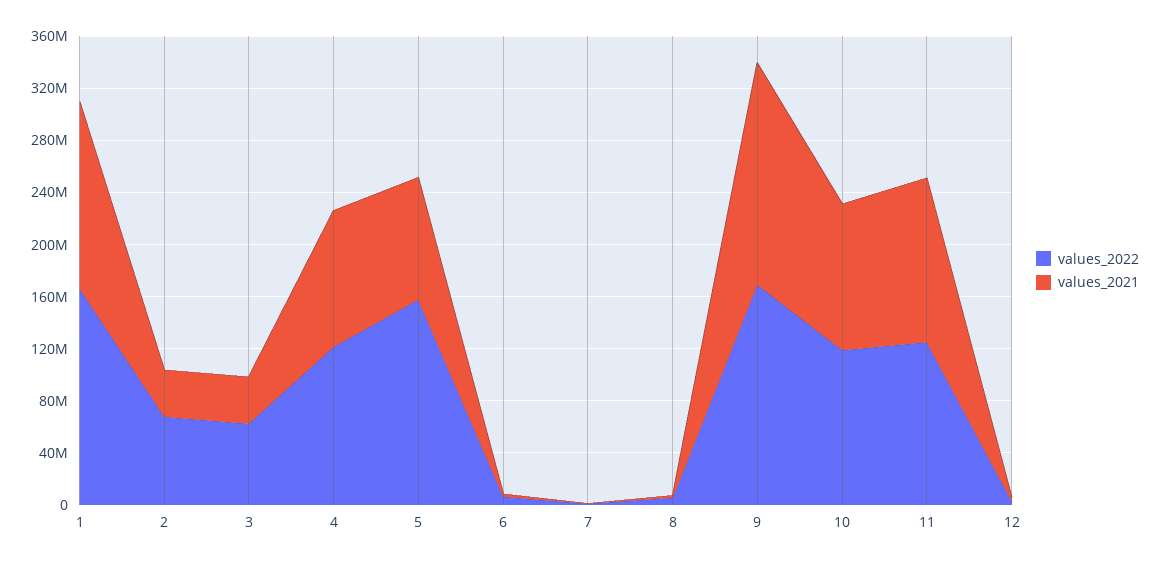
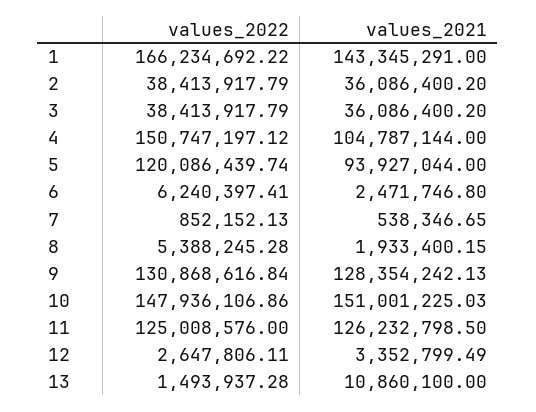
  {
    "values_2022": {
      "1": 166234692.22,
-     "2": 70000000,
+     "2": 38413917.79,
-     "3": 60000000,
+     "3": 38413917.79,
-     "4": 120000000,
+     "4": 150747197.12,
-     "5": 160000000,
+     "5": 120086439.74,
      "6": 6240397.41,
      "7": 852152.13,
      "8": 5388245.28,
-     "9": 170000000,
+     "9": 130868616.84,
-     "10": 120000000,
+     "10": 147936106.86,
      "11": 125008576,
-     "12": 2647806.11
+     "12": 2647806.11,
+     "13": 1493937.28
    },
    "values_2021": {
      "1": 143345291,
      "2": 36086400.2,
      "3": 36086400.2,
      "4": 104787144,
      "5": 93927044,
      "6": 2471746.8,
      "7": 538346.65,
      "8": 1933400.15,
-     "9": 170000000,
+     "9": 128354242.13,
-     "10": 110000000,
+     "10": 151001225.03,
      "11": 126232798.5,
-     "12": 3352799.49
+     "12": 3352799.49,
+     "13": 10860100
    }
  }

